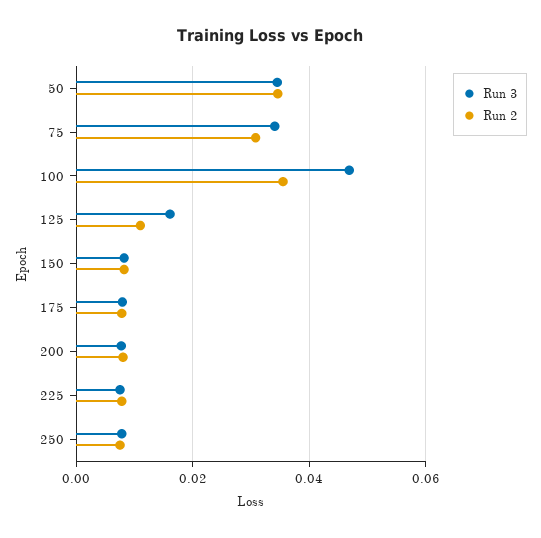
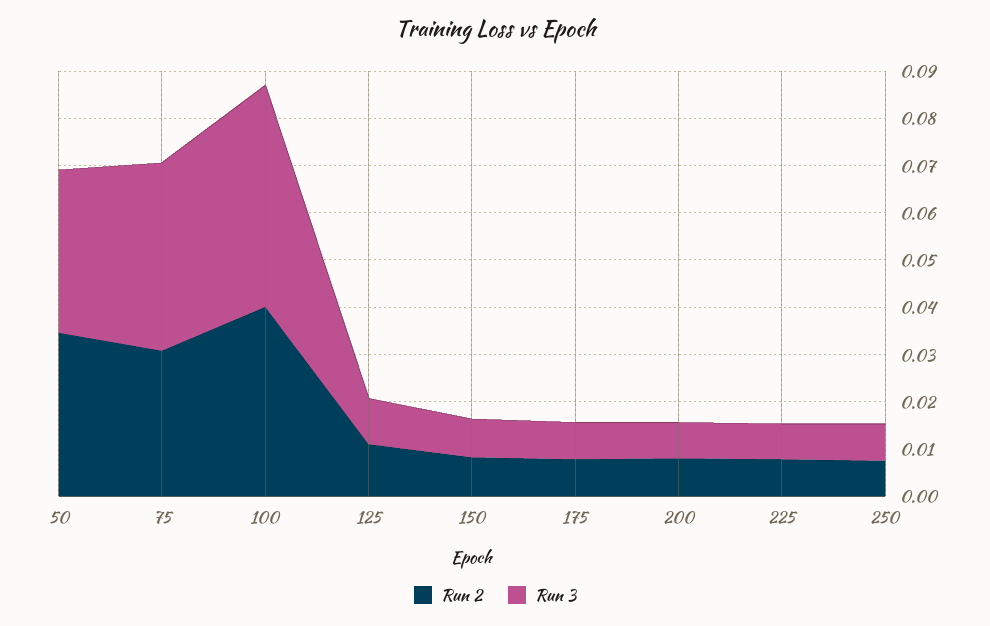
  {
    "Run 3": {
      "50": 0.034,
-     "75": 0.034,
+     "75": 0.04,
      "100": 0.046,
-     "125": 0.016,
+     "125": 0.01,
      "150": 0.008,
      "175": 0.008,
      "200": 0.008,
      "225": 0.008,
      "250": 0.008
    },
    "Run 2": {
      "50": 0.034,
      "75": 0.03,
-     "100": 0.036,
+     "100": 0.04,
      "125": 0.012,
      "150": 0.008,
      "175": 0.008,
      "200": 0.008,
      "225": 0.008,
      "250": 0.008
    }
  }

